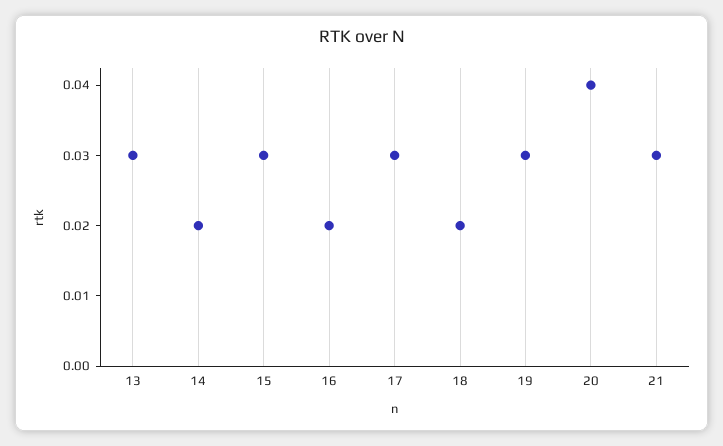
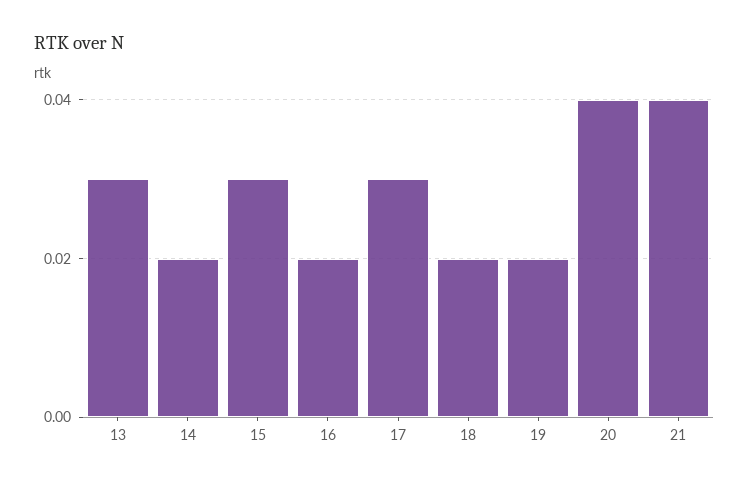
  {
    "13": 0.03,
    "14": 0.02,
    "15": 0.03,
    "16": 0.02,
    "17": 0.03,
    "18": 0.02,
-   "19": 0.03,
+   "19": 0.02,
    "20": 0.04,
-   "21": 0.03
+   "21": 0.04
  }

